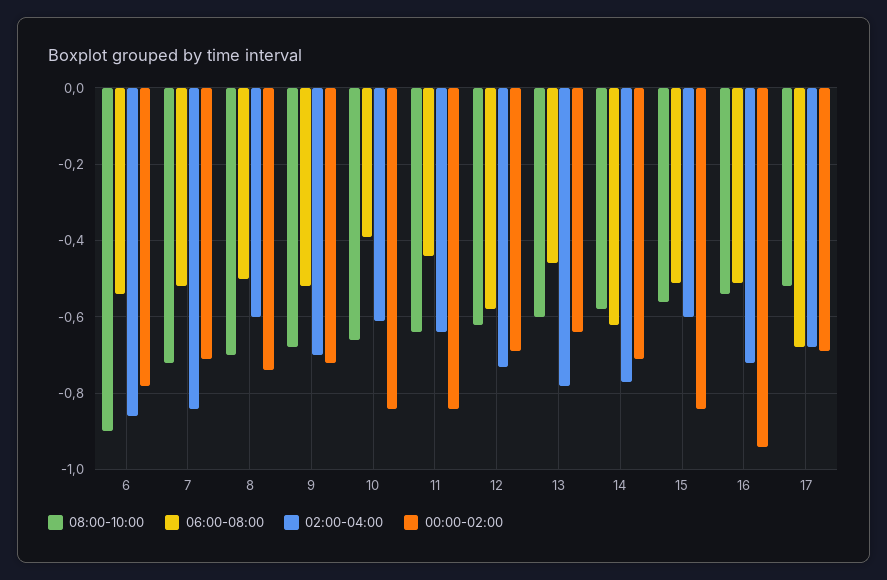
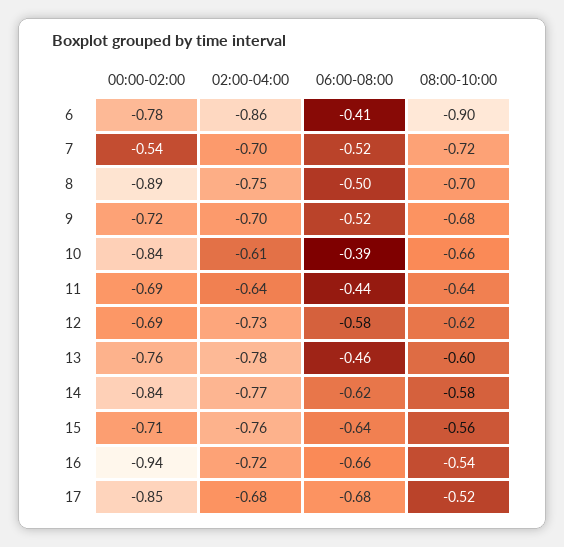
  {
    "08:00-10:00": {
      "6": -0.9,
      "7": -0.72,
      "8": -0.7,
      "9": -0.68,
      "10": -0.66,
      "11": -0.64,
      "12": -0.62,
      "13": -0.6,
      "14": -0.58,
      "15": -0.56,
      "16": -0.54,
      "17": -0.52
    },
    "06:00-08:00": {
-     "6": -0.55,
+     "6": -0.41,
      "7": -0.52,
      "8": -0.5,
      "9": -0.52,
      "10": -0.39,
      "11": -0.44,
      "12": -0.58,
      "13": -0.46,
      "14": -0.62,
-     "15": -0.5,
+     "15": -0.64,
-     "16": -0.5,
+     "16": -0.66,
      "17": -0.68
    },
    "02:00-04:00": {
      "6": -0.86,
-     "7": -0.85,
+     "7": -0.7,
-     "8": -0.6,
+     "8": -0.75,
      "9": -0.7,
      "10": -0.61,
      "11": -0.64,
      "12": -0.73,
      "13": -0.78,
      "14": -0.77,
-     "15": -0.6,
+     "15": -0.76,
      "16": -0.72,
      "17": -0.68
    },
    "00:00-02:00": {
      "6": -0.78,
-     "7": -0.7,
+     "7": -0.54,
-     "8": -0.75,
+     "8": -0.89,
      "9": -0.72,
      "10": -0.84,
-     "11": -0.85,
+     "11": -0.69,
      "12": -0.69,
-     "13": -0.65,
+     "13": -0.76,
-     "14": -0.7,
+     "14": -0.84,
-     "15": -0.85,
+     "15": -0.71,
      "16": -0.94,
-     "17": -0.7
+     "17": -0.85
    }
  }

